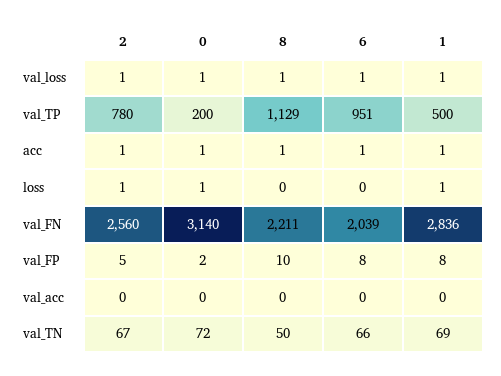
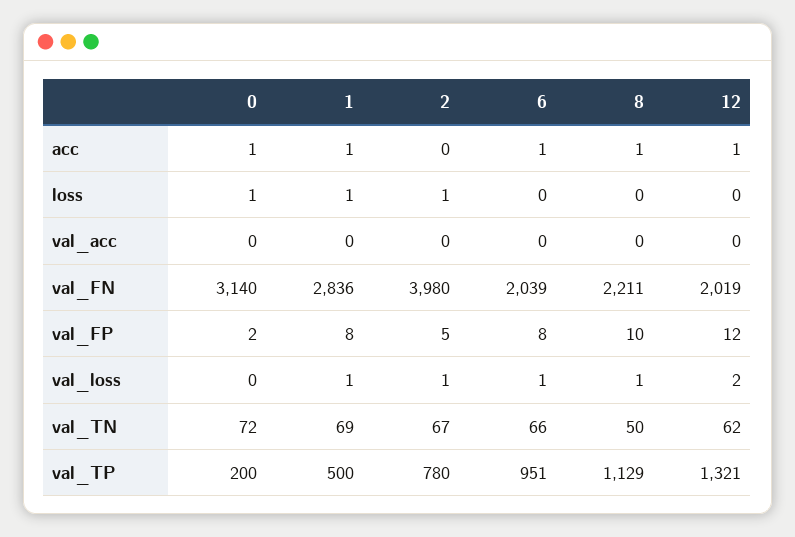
  {
    "2": {
      "val_loss": 1,
      "val_TP": 780,
-     "acc": 1,
+     "acc": 0,
      "loss": 1,
-     "val_FN": 2560,
+     "val_FN": 3980,
      "val_FP": 5,
      "val_acc": 0,
      "val_TN": 67
    },
    "0": {
-     "val_loss": 1,
+     "val_loss": 0,
      "val_TP": 200,
      "acc": 1,
      "loss": 1,
      "val_FN": 3140,
      "val_FP": 2,
      "val_acc": 0,
      "val_TN": 72
    },
    "8": {
      "val_loss": 1,
      "val_TP": 1129,
      "acc": 1,
      "loss": 0,
      "val_FN": 2211,
      "val_FP": 10,
      "val_acc": 0,
      "val_TN": 50
    },
    "6": {
      "val_loss": 1,
      "val_TP": 951,
      "acc": 1,
      "loss": 0,
      "val_FN": 2039,
      "val_FP": 8,
      "val_acc": 0,
      "val_TN": 66
    },
    "1": {
      "val_loss": 1,
      "val_TP": 500,
      "acc": 1,
      "loss": 1,
      "val_FN": 2836,
      "val_FP": 8,
      "val_acc": 0,
      "val_TN": 69
-   }
+   },
+   "12": {
+     "acc": 1,
+     "loss": 0,
+     "val_acc": 0,
+     "val_FN": 2019,
+     "val_FP": 12,
+     "val_loss": 2,
+     "val_TN": 62,
+     "val_TP": 1321
+   }
  }

